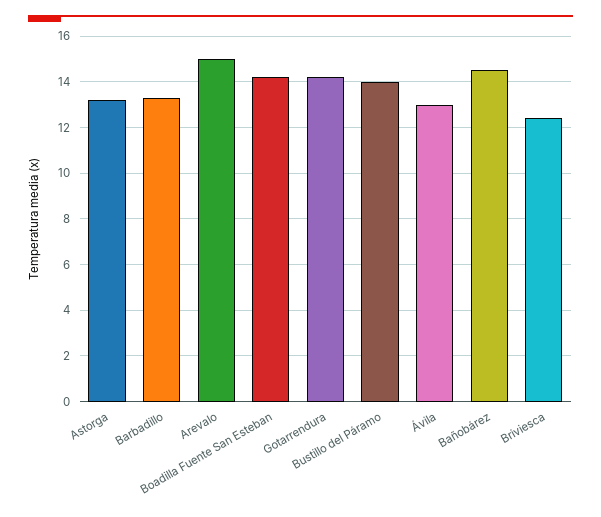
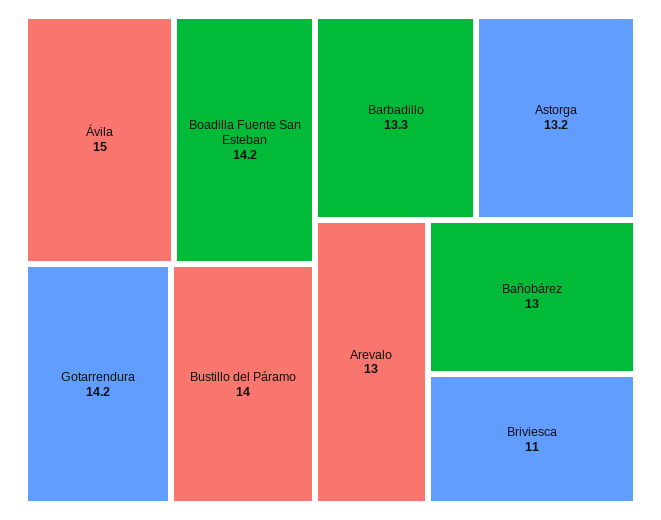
  {
    "Astorga": 13.2,
    "Barbadillo": 13.3,
-   "Arevalo": 15,
+   "Arevalo": 13,
    "Boadilla Fuente San Esteban": 14.2,
    "Gotarrendura": 14.2,
    "Bustillo del Páramo": 14,
-   "Ávila": 13,
+   "Ávila": 15,
-   "Bañobárez": 14.5,
+   "Bañobárez": 13,
-   "Briviesca": 12.5
+   "Briviesca": 11
  }

